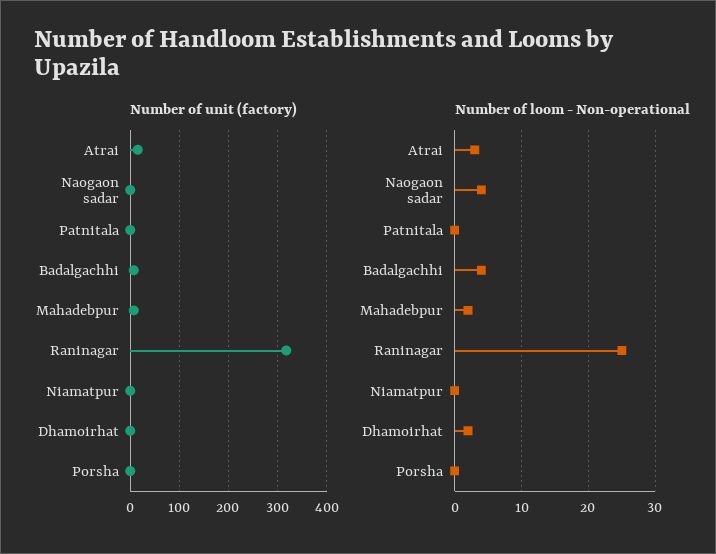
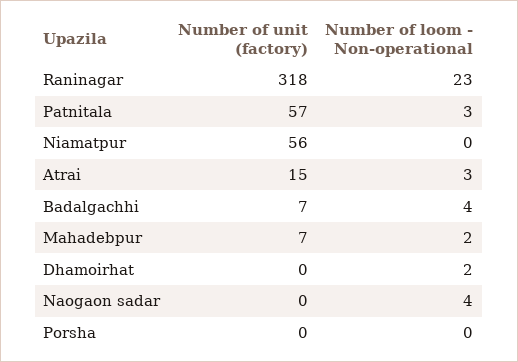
  {
    "Number of unit (factory)": {
      "Atrai": 15,
      "Naogaon sadar": 0,
-     "Patnitala": 0,
+     "Patnitala": 57,
      "Badalgachhi": 7,
      "Mahadebpur": 7,
      "Raninagar": 318,
-     "Niamatpur": 0,
+     "Niamatpur": 56,
      "Dhamoirhat": 0,
      "Porsha": 0
    },
    "Number of loom - Non-operational": {
      "Atrai": 3,
      "Naogaon sadar": 4,
-     "Patnitala": 0,
+     "Patnitala": 3,
      "Badalgachhi": 4,
      "Mahadebpur": 2,
-     "Raninagar": 25,
+     "Raninagar": 23,
      "Niamatpur": 0,
      "Dhamoirhat": 2,
      "Porsha": 0
    }
  }

